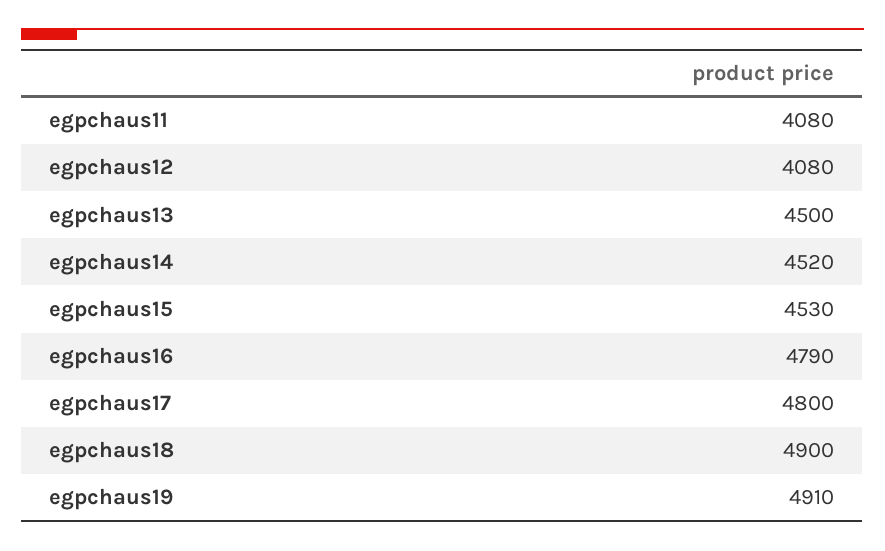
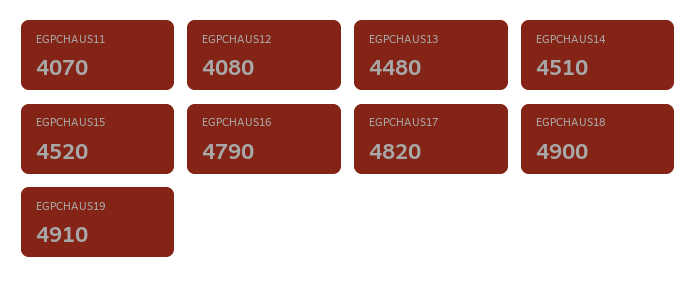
  {
-   "egpchaus11": 4080,
+   "egpchaus11": 4070,
    "egpchaus12": 4080,
-   "egpchaus13": 4500,
+   "egpchaus13": 4480,
-   "egpchaus14": 4520,
+   "egpchaus14": 4510,
-   "egpchaus15": 4530,
+   "egpchaus15": 4520,
    "egpchaus16": 4790,
-   "egpchaus17": 4800,
+   "egpchaus17": 4820,
    "egpchaus18": 4900,
    "egpchaus19": 4910
  }

